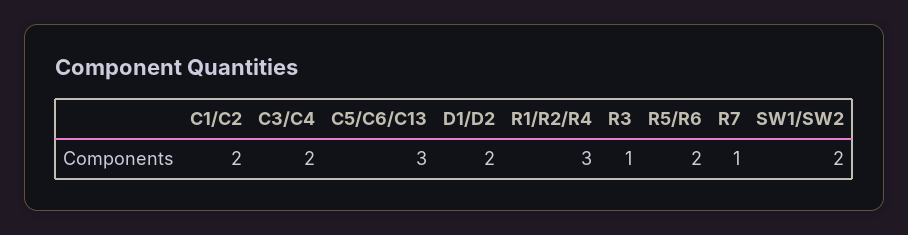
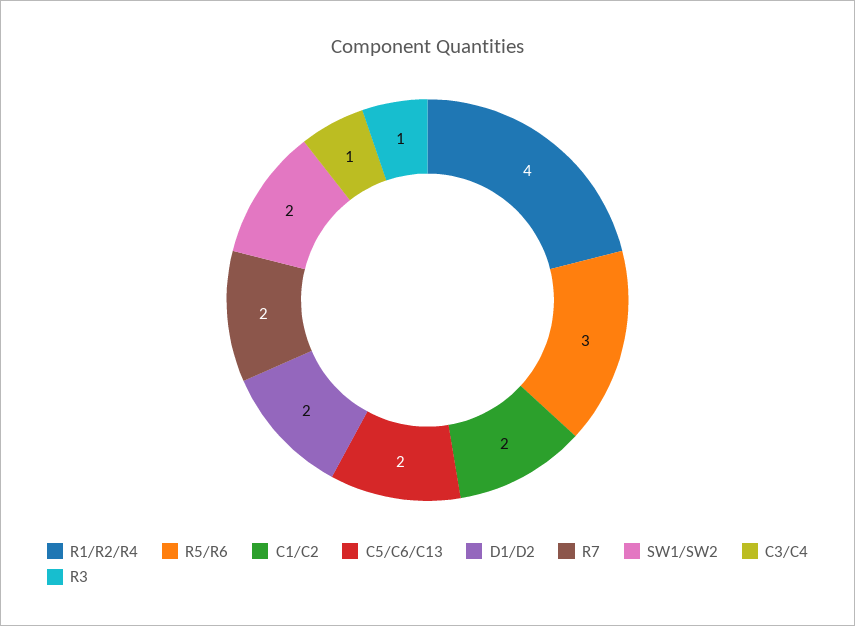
  {
    "C1/C2": 2,
-   "C3/C4": 2,
+   "C3/C4": 1,
-   "C5/C6/C13": 3,
+   "C5/C6/C13": 2,
    "D1/D2": 2,
-   "R1/R2/R4": 3,
+   "R1/R2/R4": 4,
    "R3": 1,
-   "R5/R6": 2,
+   "R5/R6": 3,
-   "R7": 1,
+   "R7": 2,
    "SW1/SW2": 2
  }

